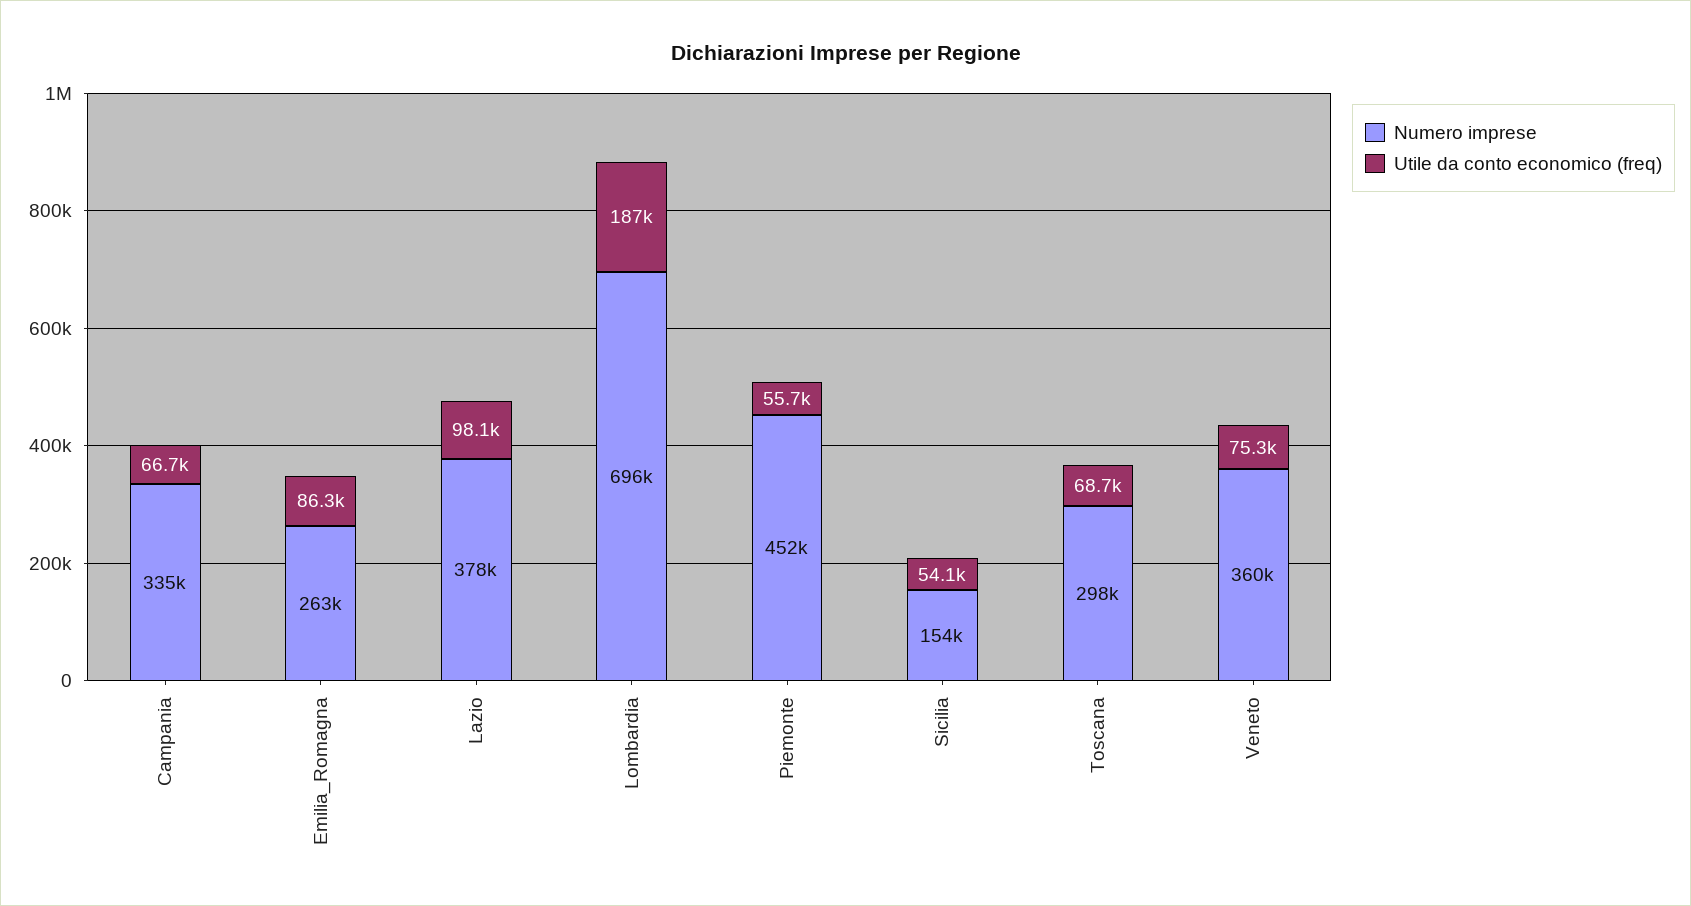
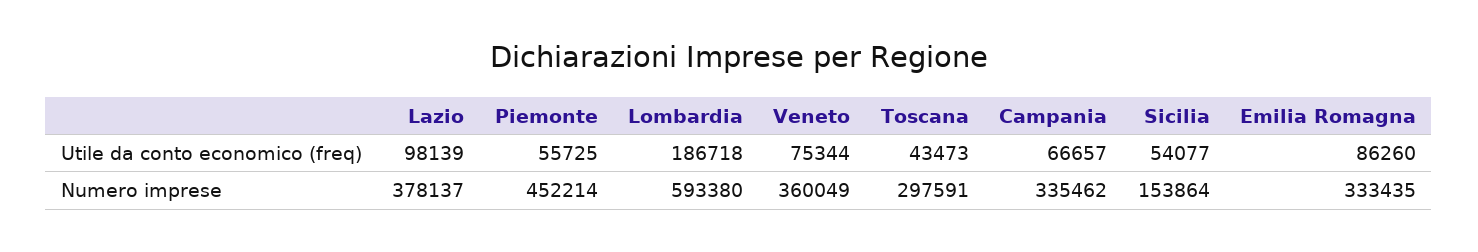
  {
    "Numero imprese": {
      "Campania": 335462,
-     "Emilia_Romagna": 263000,
+     "Emilia_Romagna": 333435,
      "Lazio": 378137,
-     "Lombardia": 696000,
+     "Lombardia": 593380,
      "Piemonte": 452214,
      "Sicilia": 153864,
      "Toscana": 297591,
      "Veneto": 360049
    },
    "Utile da conto economico (freq)": {
      "Campania": 66657,
      "Emilia_Romagna": 86260,
      "Lazio": 98139,
      "Lombardia": 186718,
      "Piemonte": 55725,
      "Sicilia": 54077,
-     "Toscana": 68700,
+     "Toscana": 43473,
      "Veneto": 75344
    }
  }

